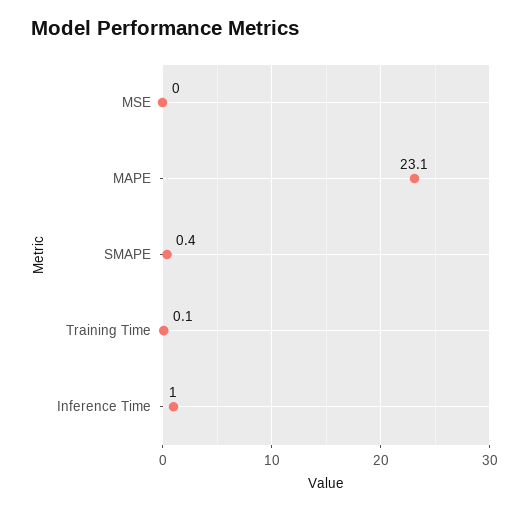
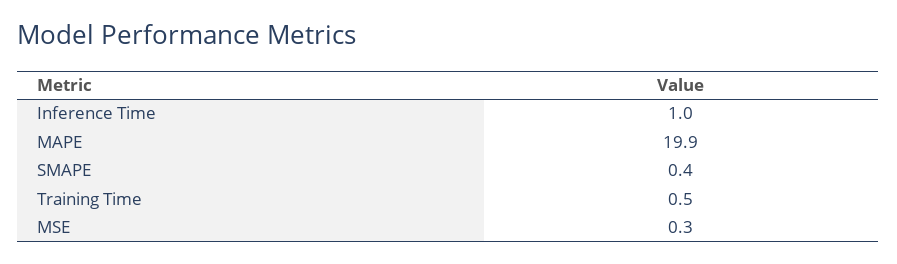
  {
-   "MSE": 0,
+   "MSE": 0.3,
-   "MAPE": 23.1,
+   "MAPE": 19.9,
    "SMAPE": 0.4,
-   "Training Time": 0.1,
+   "Training Time": 0.5,
    "Inference Time": 1
  }

